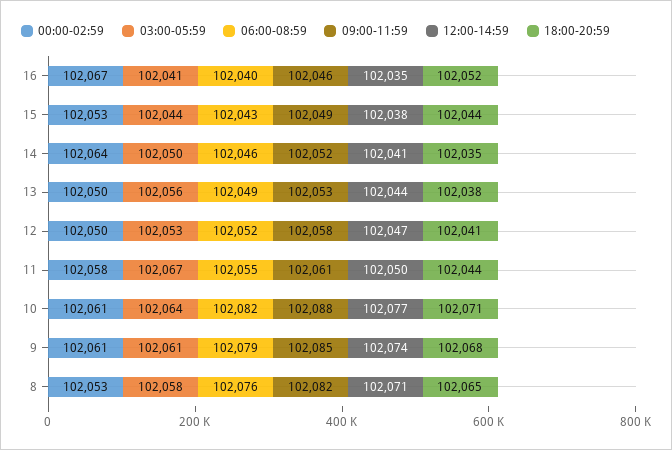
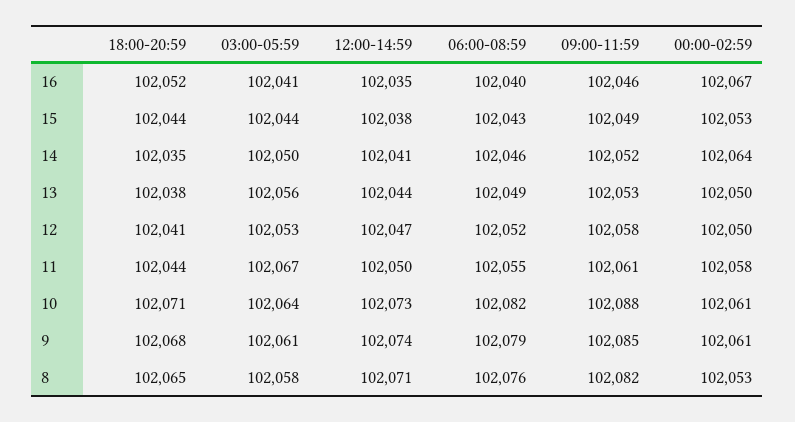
  {
    "00:00-02:59": {
      "16": 102067,
      "15": 102053,
      "14": 102064,
      "13": 102050,
      "12": 102050,
      "11": 102058,
      "10": 102061,
      "9": 102061,
      "8": 102053
    },
    "03:00-05:59": {
      "16": 102041,
      "15": 102044,
      "14": 102050,
      "13": 102056,
      "12": 102053,
      "11": 102067,
      "10": 102064,
      "9": 102061,
      "8": 102058
    },
    "06:00-08:59": {
      "16": 102040,
      "15": 102043,
      "14": 102046,
      "13": 102049,
      "12": 102052,
      "11": 102055,
      "10": 102082,
      "9": 102079,
      "8": 102076
    },
    "09:00-11:59": {
      "16": 102046,
      "15": 102049,
      "14": 102052,
      "13": 102053,
      "12": 102058,
      "11": 102061,
      "10": 102088,
      "9": 102085,
      "8": 102082
    },
    "12:00-14:59": {
      "16": 102035,
      "15": 102038,
      "14": 102041,
      "13": 102044,
      "12": 102047,
      "11": 102050,
-     "10": 102077,
+     "10": 102073,
      "9": 102074,
      "8": 102071
    },
    "18:00-20:59": {
      "16": 102052,
      "15": 102044,
      "14": 102035,
      "13": 102038,
      "12": 102041,
      "11": 102044,
      "10": 102071,
      "9": 102068,
      "8": 102065
    }
  }

